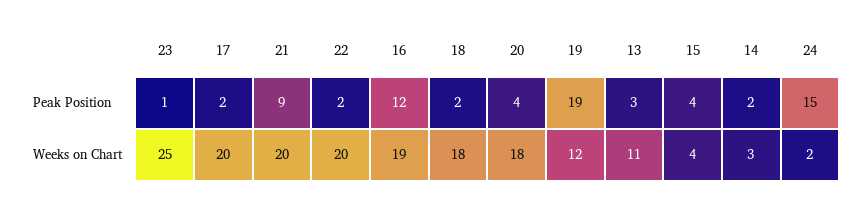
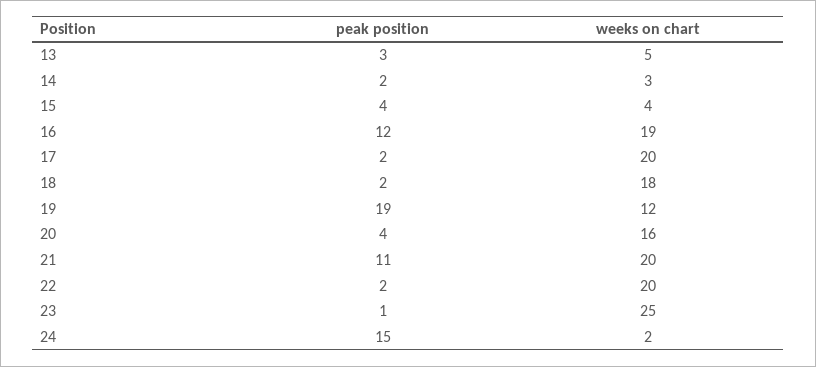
  {
    "23": {
      "Peak Position": 1,
      "Weeks on Chart": 25
    },
    "17": {
      "Peak Position": 2,
      "Weeks on Chart": 20
    },
    "21": {
-     "Peak Position": 9,
+     "Peak Position": 11,
      "Weeks on Chart": 20
    },
    "22": {
      "Peak Position": 2,
      "Weeks on Chart": 20
    },
    "16": {
      "Peak Position": 12,
      "Weeks on Chart": 19
    },
    "18": {
      "Peak Position": 2,
      "Weeks on Chart": 18
    },
    "20": {
      "Peak Position": 4,
-     "Weeks on Chart": 18
+     "Weeks on Chart": 16
    },
    "19": {
      "Peak Position": 19,
      "Weeks on Chart": 12
    },
    "13": {
      "Peak Position": 3,
-     "Weeks on Chart": 11
+     "Weeks on Chart": 5
    },
    "15": {
      "Peak Position": 4,
      "Weeks on Chart": 4
    },
    "14": {
      "Peak Position": 2,
      "Weeks on Chart": 3
    },
    "24": {
      "Peak Position": 15,
      "Weeks on Chart": 2
    }
  }

